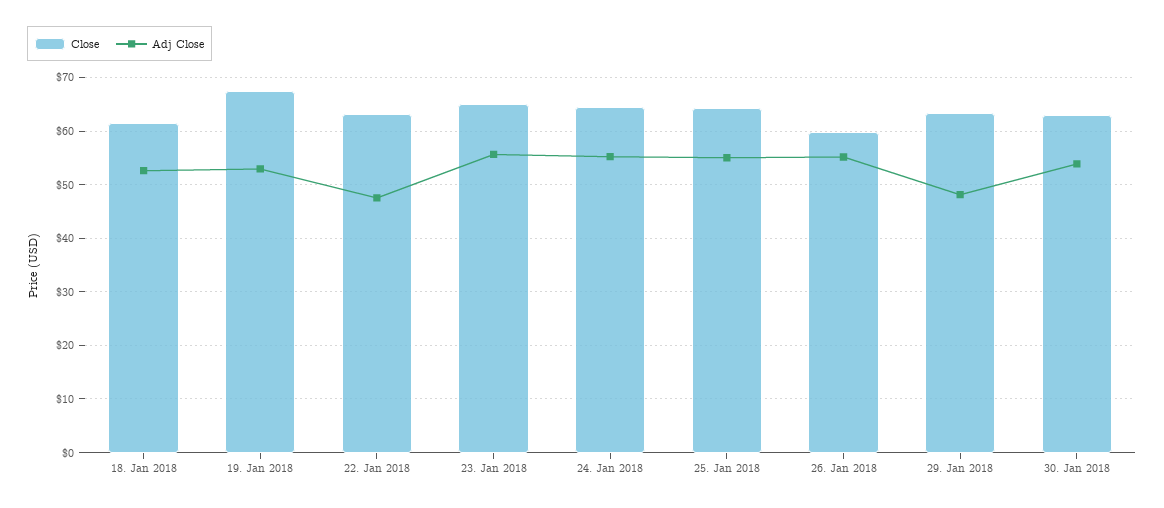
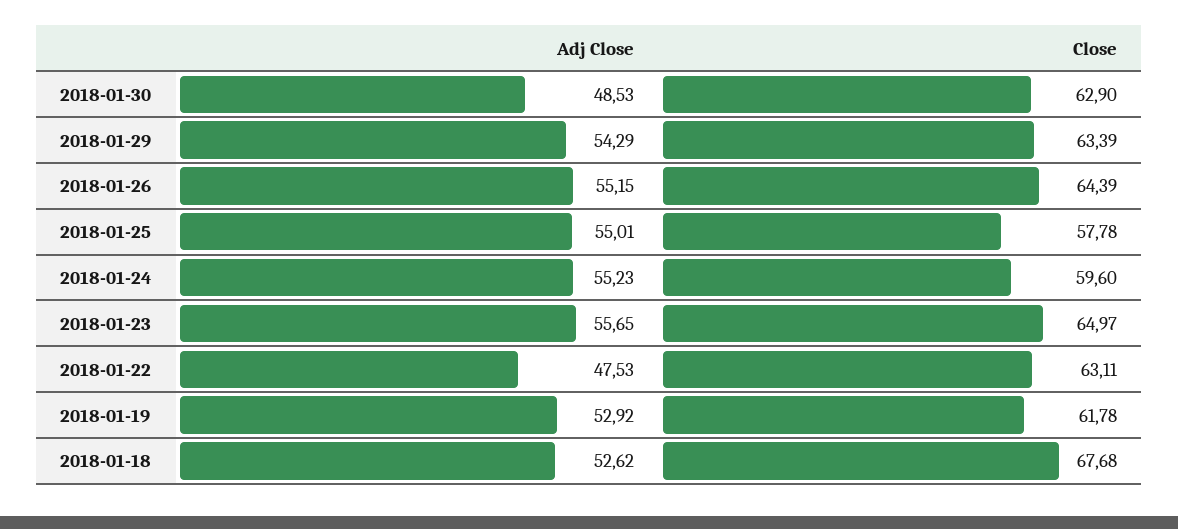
  {
    "Close": {
-     "18. Jan 2018": 62,
+     "18. Jan 2018": 67.68,
-     "19. Jan 2018": 68,
+     "19. Jan 2018": 61.78,
      "22. Jan 2018": 63.11,
      "23. Jan 2018": 64.97,
-     "24. Jan 2018": 64,
+     "24. Jan 2018": 59.6,
-     "25. Jan 2018": 64,
+     "25. Jan 2018": 57.78,
-     "26. Jan 2018": 60,
+     "26. Jan 2018": 64.39,
      "29. Jan 2018": 63.39,
      "30. Jan 2018": 62.9
    },
    "Adj Close": {
      "18. Jan 2018": 52.62,
      "19. Jan 2018": 52.92,
      "22. Jan 2018": 47.53,
      "23. Jan 2018": 55.65,
      "24. Jan 2018": 55.23,
      "25. Jan 2018": 55.01,
      "26. Jan 2018": 55.15,
-     "29. Jan 2018": 48,
+     "29. Jan 2018": 54.29,
-     "30. Jan 2018": 54
+     "30. Jan 2018": 48.53
    }
  }

